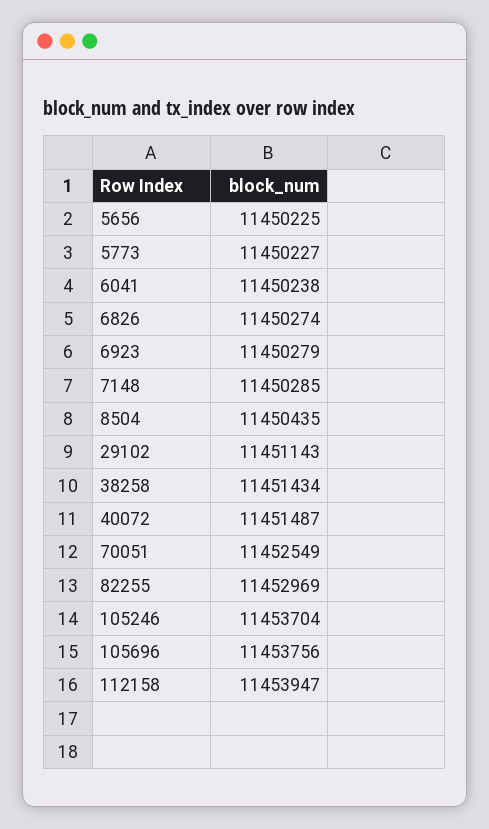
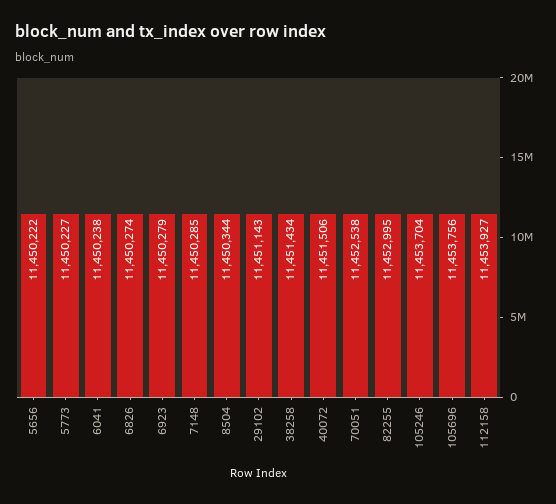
  {
-   "5656": 11450225,
+   "5656": 11450222,
    "5773": 11450227,
    "6041": 11450238,
    "6826": 11450274,
    "6923": 11450279,
    "7148": 11450285,
-   "8504": 11450435,
+   "8504": 11450344,
    "29102": 11451143,
    "38258": 11451434,
-   "40072": 11451487,
+   "40072": 11451506,
-   "70051": 11452549,
+   "70051": 11452538,
-   "82255": 11452969,
+   "82255": 11452995,
    "105246": 11453704,
    "105696": 11453756,
-   "112158": 11453947
+   "112158": 11453927
  }

